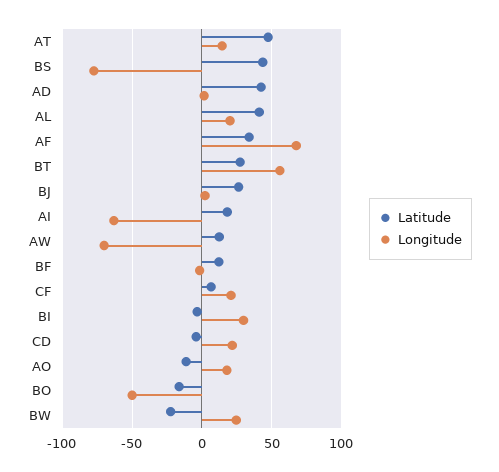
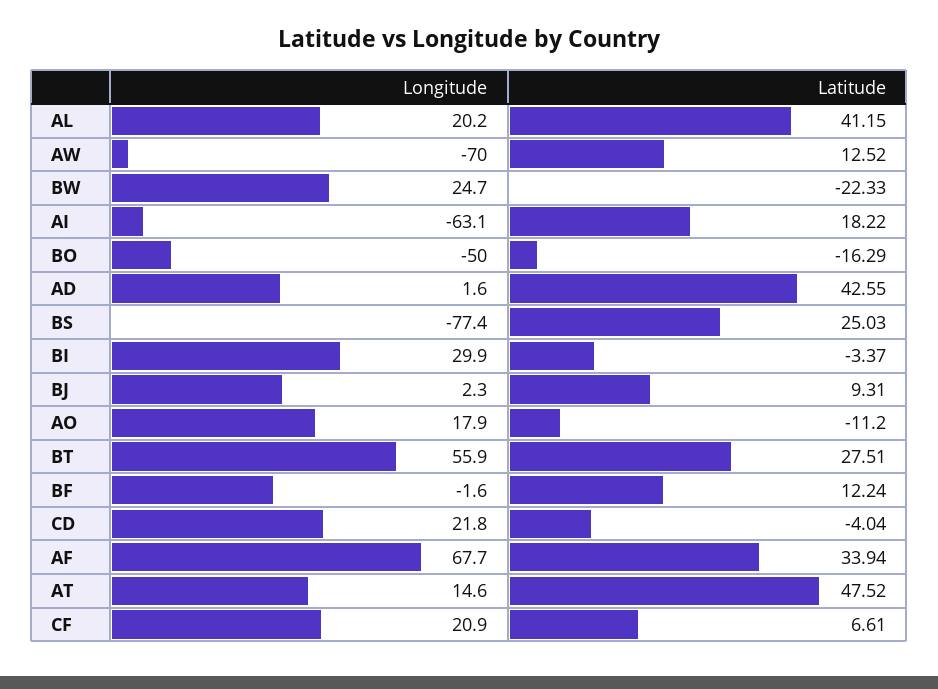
  {
    "Latitude": {
      "AT": 47.52,
-     "BS": 45,
+     "BS": 25.03,
      "AD": 42.55,
      "AL": 41.15,
      "AF": 33.94,
      "BT": 27.51,
-     "BJ": 25,
+     "BJ": 9.31,
      "AI": 18.22,
      "AW": 12.52,
      "BF": 12.24,
      "CF": 6.61,
      "BI": -3.37,
      "CD": -4.04,
      "AO": -11.2,
      "BO": -16.29,
      "BW": -22.33
    },
    "Longitude": {
      "AT": 14.6,
      "BS": -77.4,
      "AD": 1.6,
      "AL": 20.2,
      "AF": 67.7,
      "BT": 55.9,
      "BJ": 2.3,
      "AI": -63.1,
      "AW": -70,
      "BF": -1.6,
      "CF": 20.9,
      "BI": 29.9,
      "CD": 21.8,
      "AO": 17.9,
      "BO": -50,
      "BW": 24.7
    }
  }

